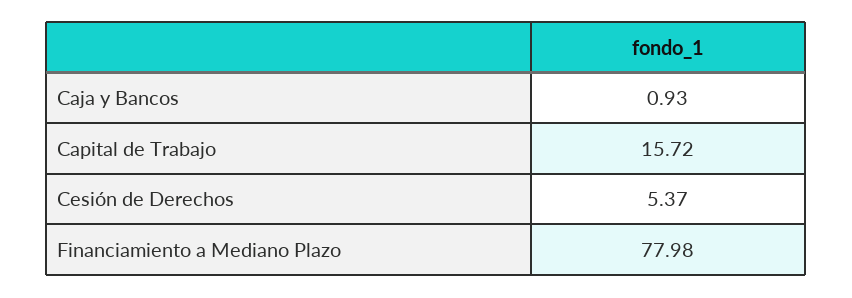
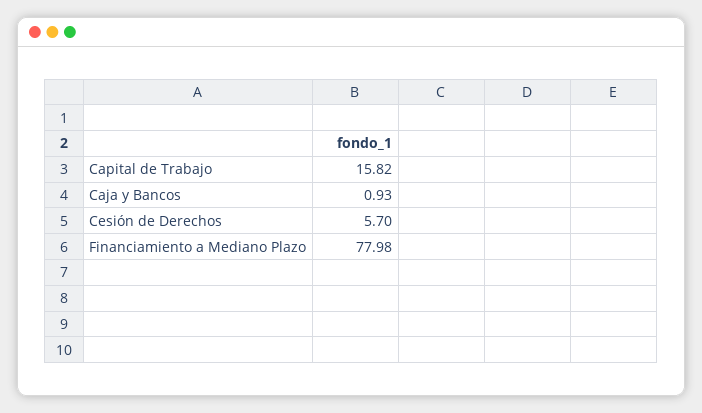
  {
    "Caja y Bancos": 0.93,
-   "Capital de Trabajo": 15.72,
+   "Capital de Trabajo": 15.82,
-   "Cesión de Derechos": 5.37,
+   "Cesión de Derechos": 5.7,
    "Financiamiento a Mediano Plazo": 77.98
  }

